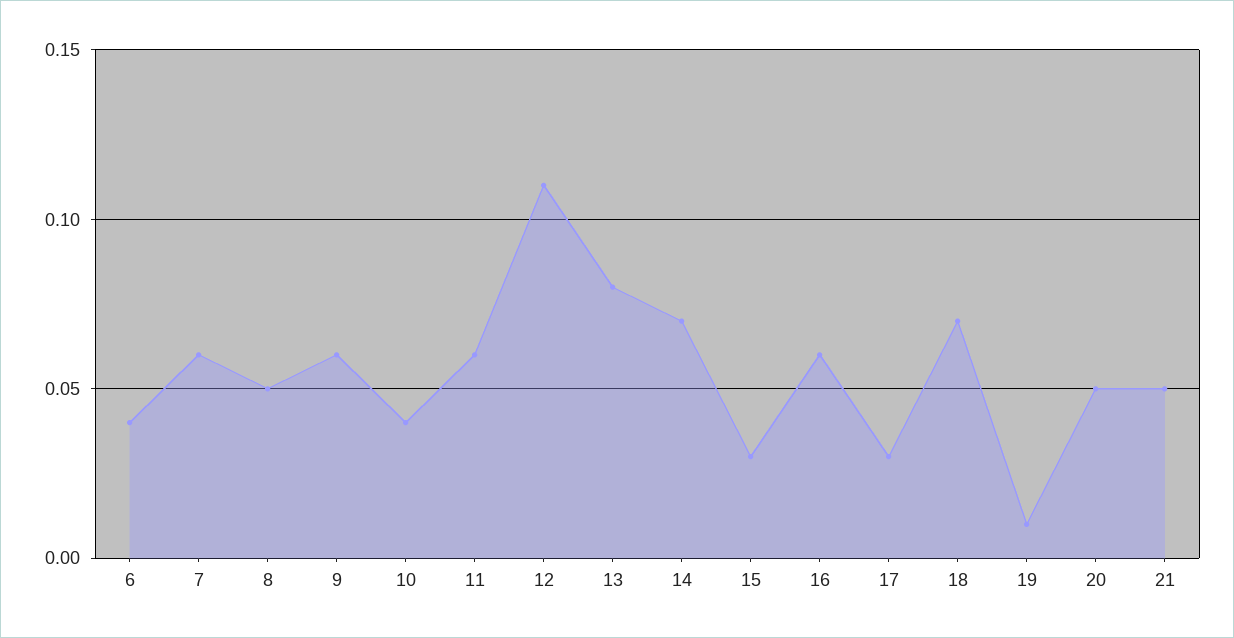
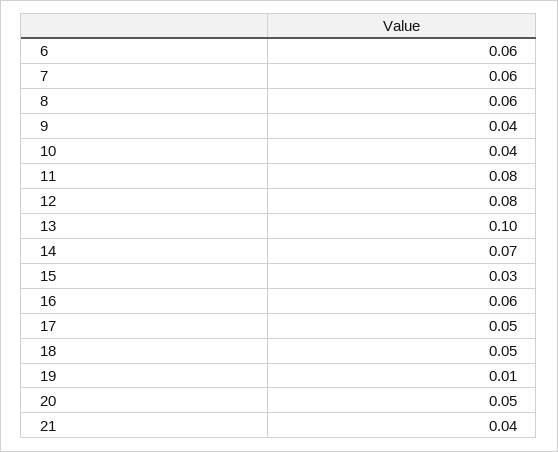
  {
-   "6": 0.04,
+   "6": 0.06,
    "7": 0.06,
-   "8": 0.05,
+   "8": 0.06,
-   "9": 0.06,
+   "9": 0.04,
    "10": 0.04,
-   "11": 0.06,
+   "11": 0.08,
-   "12": 0.11,
+   "12": 0.08,
-   "13": 0.08,
+   "13": 0.1,
    "14": 0.07,
    "15": 0.03,
    "16": 0.06,
-   "17": 0.03,
+   "17": 0.05,
-   "18": 0.07,
+   "18": 0.05,
    "19": 0.01,
    "20": 0.05,
-   "21": 0.05
+   "21": 0.04
  }

